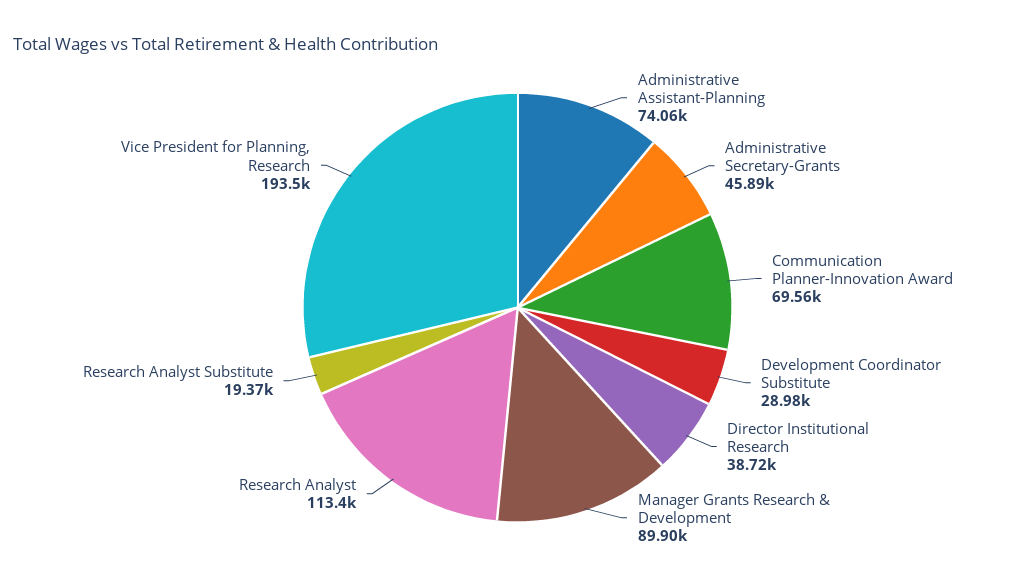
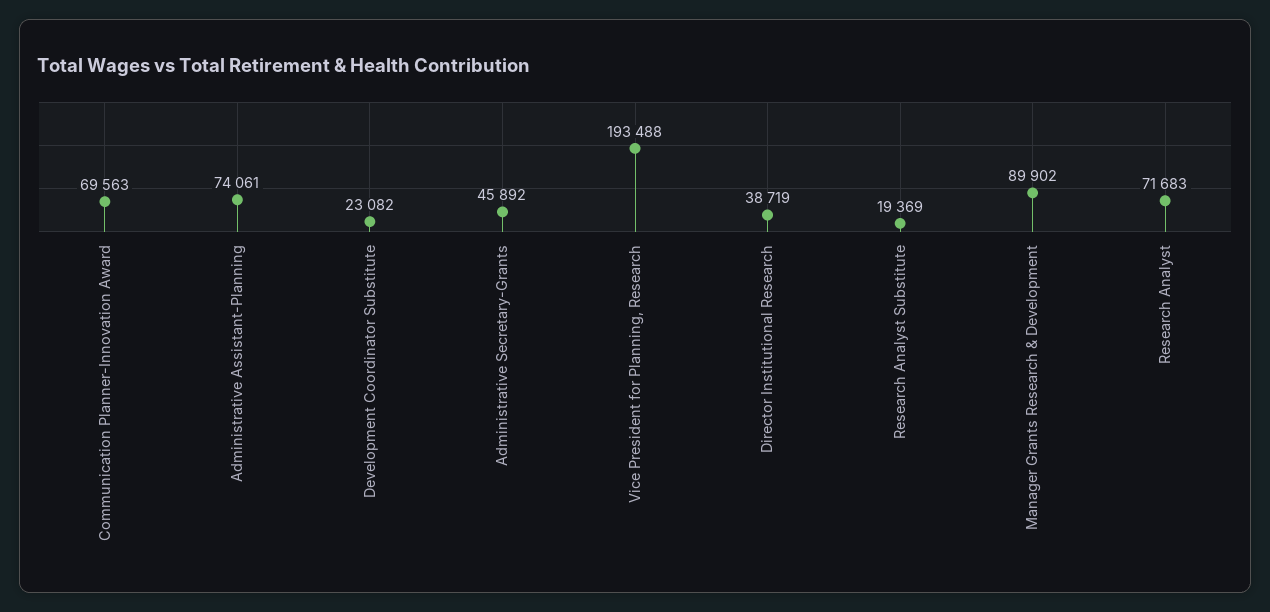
  {
    "Administrative Assistant-Planning": 74061,
    "Administrative Secretary-Grants": 45892,
    "Communication Planner-Innovation Award": 69563,
-   "Development Coordinator Substitute": 28980,
+   "Development Coordinator Substitute": 23082,
    "Director Institutional Research": 38719,
    "Manager Grants Research & Development": 89902,
-   "Research Analyst": 113400,
+   "Research Analyst": 71683,
    "Research Analyst Substitute": 19369,
    "Vice President for Planning, Research": 193488
  }

